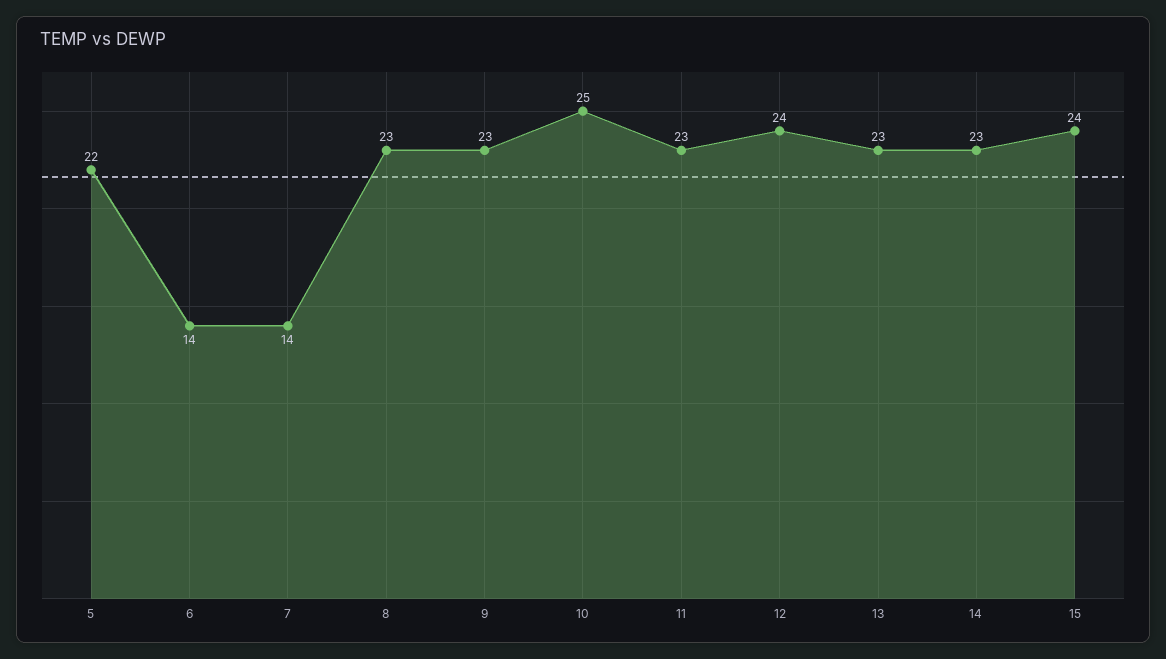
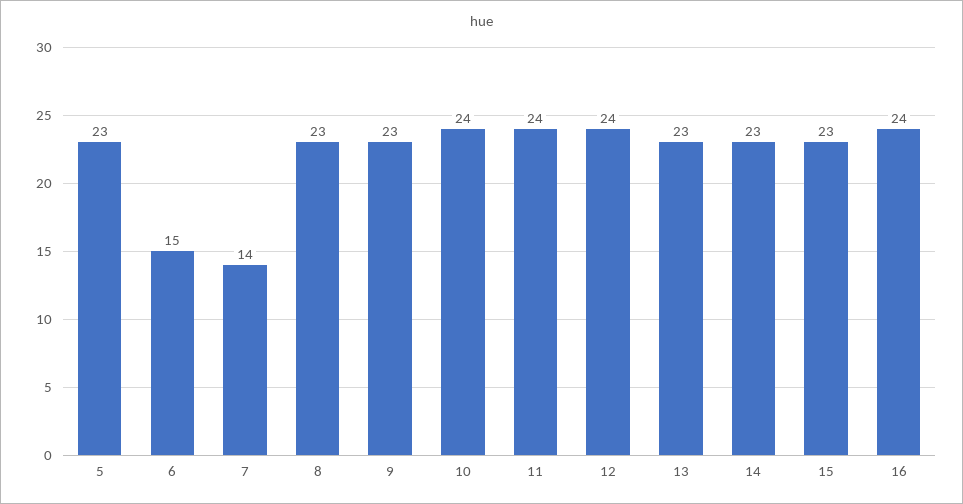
  {
-   "5": 22,
+   "5": 23,
-   "6": 14,
+   "6": 15,
    "7": 14,
    "8": 23,
    "9": 23,
-   "10": 25,
+   "10": 24,
-   "11": 23,
+   "11": 24,
    "12": 24,
    "13": 23,
    "14": 23,
-   "15": 24
+   "15": 23,
+   "16": 24
  }

